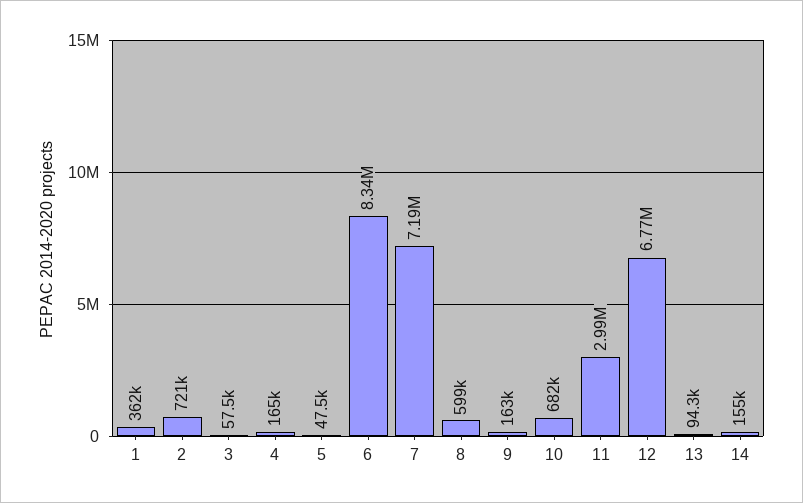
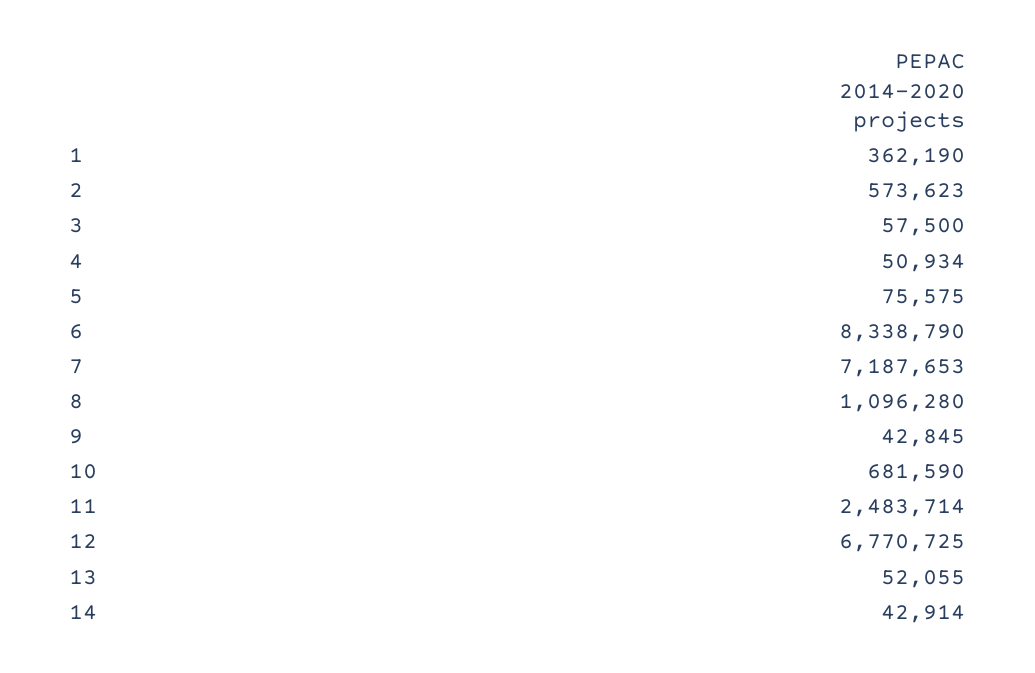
  {
    "1": 362190,
-   "2": 721000,
+   "2": 573623,
    "3": 57500,
-   "4": 165000,
+   "4": 50934,
-   "5": 47500,
+   "5": 75575,
    "6": 8338790,
    "7": 7187653,
-   "8": 599000,
+   "8": 1096280,
-   "9": 163000,
+   "9": 42845,
    "10": 681590,
-   "11": 2990000,
+   "11": 2483714,
    "12": 6770725,
-   "13": 94300,
+   "13": 52055,
-   "14": 155000
+   "14": 42914
  }

